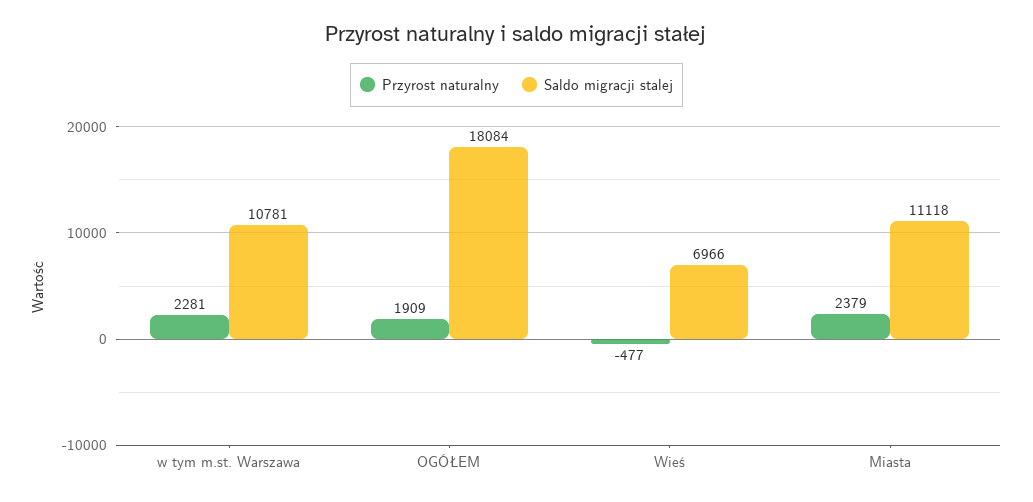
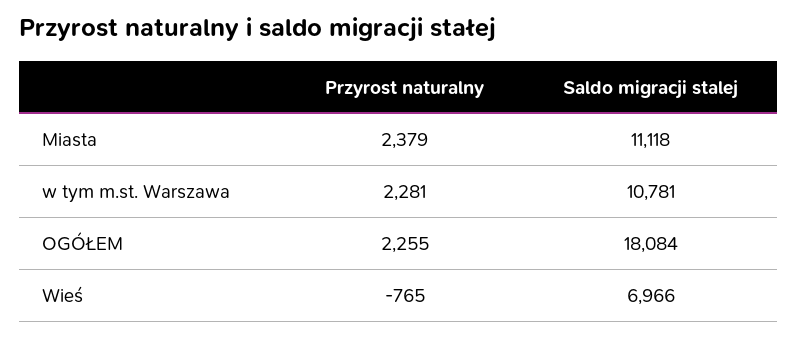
  {
    "Przyrost naturalny": {
      "w tym m.st. Warszawa": 2281,
-     "OGÓŁEM": 1909,
+     "OGÓŁEM": 2255,
-     "Wieś": -477,
+     "Wieś": -765,
      "Miasta": 2379
    },
    "Saldo migracji stalej": {
      "w tym m.st. Warszawa": 10781,
      "OGÓŁEM": 18084,
      "Wieś": 6966,
      "Miasta": 11118
    }
  }

